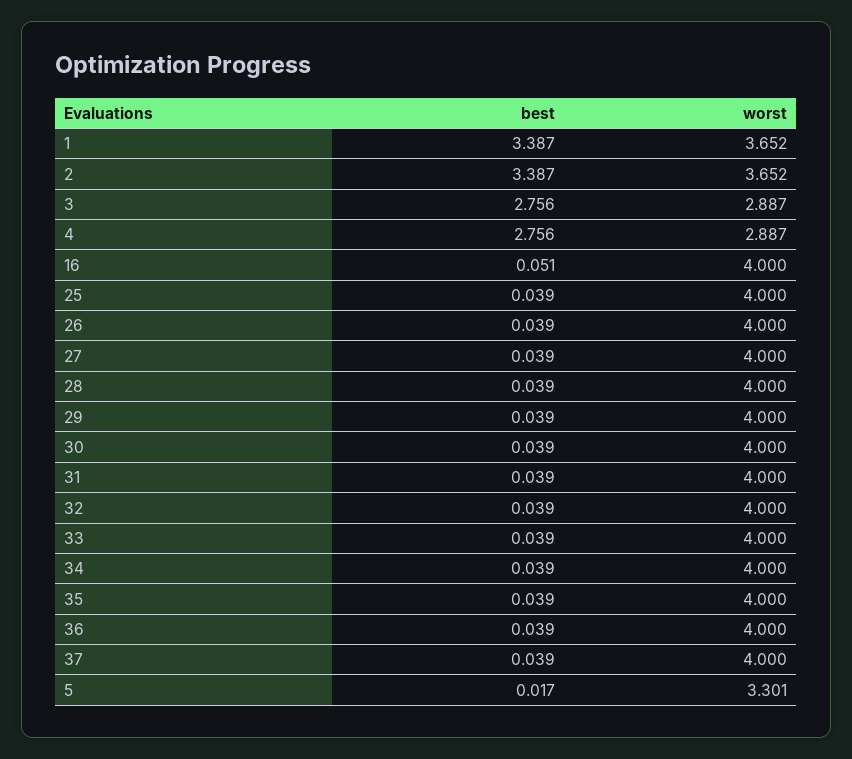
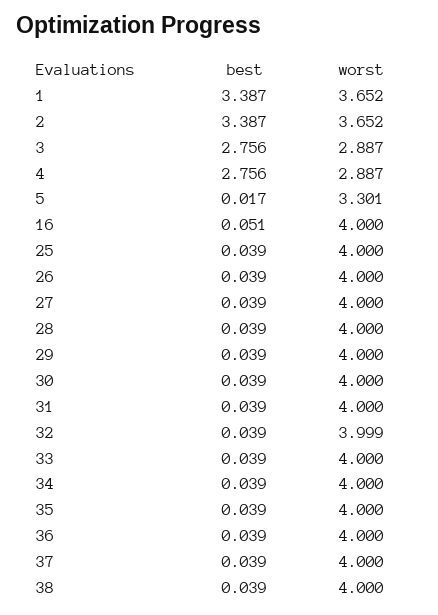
  {
    "best": {
      "1": 3.387,
      "2": 3.387,
      "3": 2.756,
      "4": 2.756,
      "16": 0.051,
      "25": 0.039,
      "26": 0.039,
      "27": 0.039,
      "28": 0.039,
      "29": 0.039,
      "30": 0.039,
      "31": 0.039,
      "32": 0.039,
      "33": 0.039,
      "34": 0.039,
      "35": 0.039,
      "36": 0.039,
      "37": 0.039,
-     "5": 0.017
+     "5": 0.017,
+     "38": 0.039
    },
    "worst": {
      "1": 3.652,
      "2": 3.652,
      "3": 2.887,
      "4": 2.887,
      "16": 4,
      "25": 4,
      "26": 4,
      "27": 4,
      "28": 4,
      "29": 4,
      "30": 4,
      "31": 4,
-     "32": 4,
+     "32": 3.999,
      "33": 4,
      "34": 4,
      "35": 4,
      "36": 4,
      "37": 4,
-     "5": 3.301
+     "5": 3.301,
+     "38": 4
    }
  }

